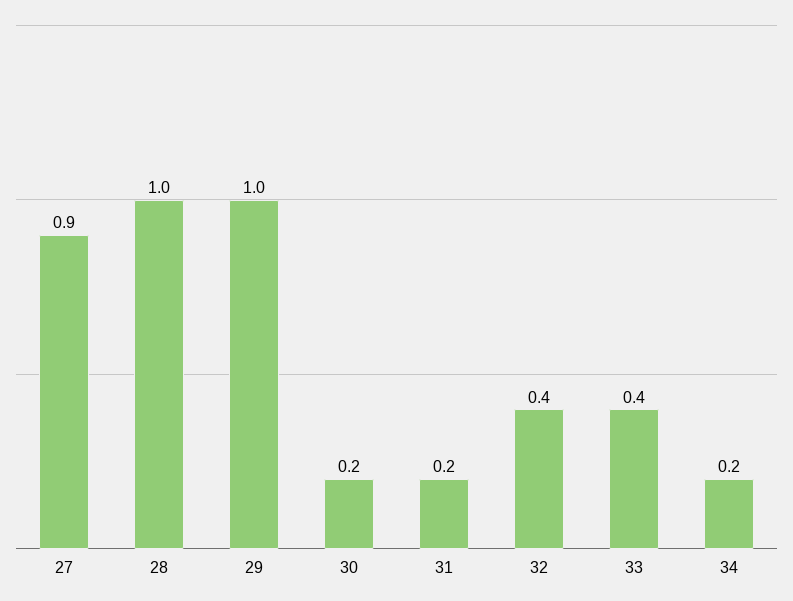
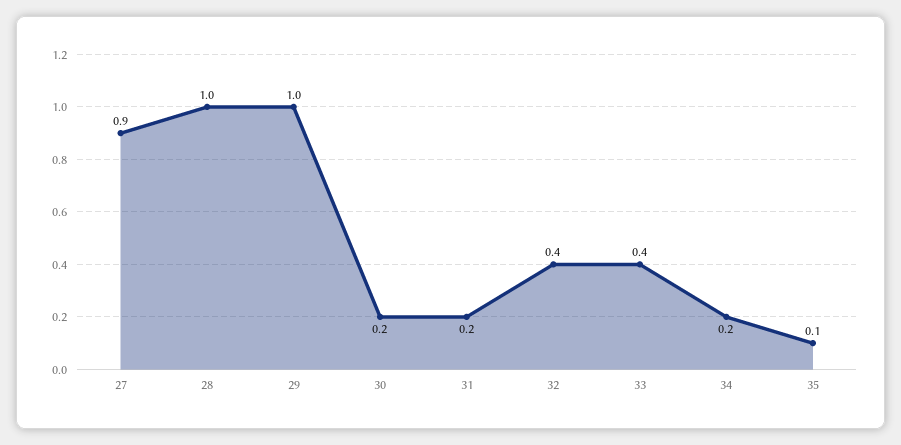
  {
    "27": 0.9,
    "28": 1,
    "29": 1,
    "30": 0.2,
    "31": 0.2,
    "32": 0.4,
    "33": 0.4,
-   "34": 0.2
+   "34": 0.2,
+   "35": 0.1
  }

